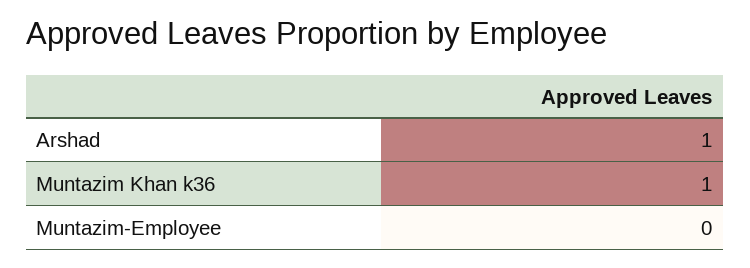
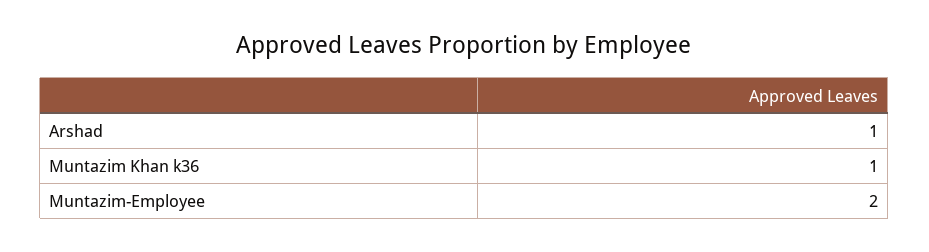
  {
    "Arshad": 1,
    "Muntazim Khan k36": 1,
-   "Muntazim-Employee": 0
+   "Muntazim-Employee": 2
  }

